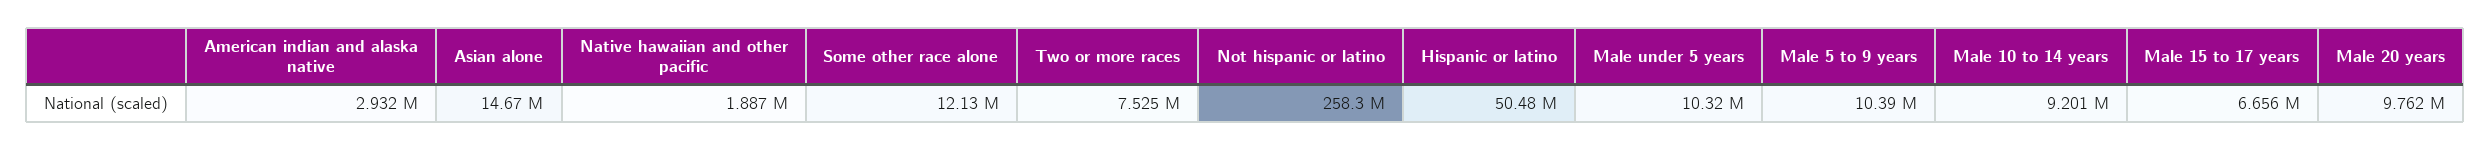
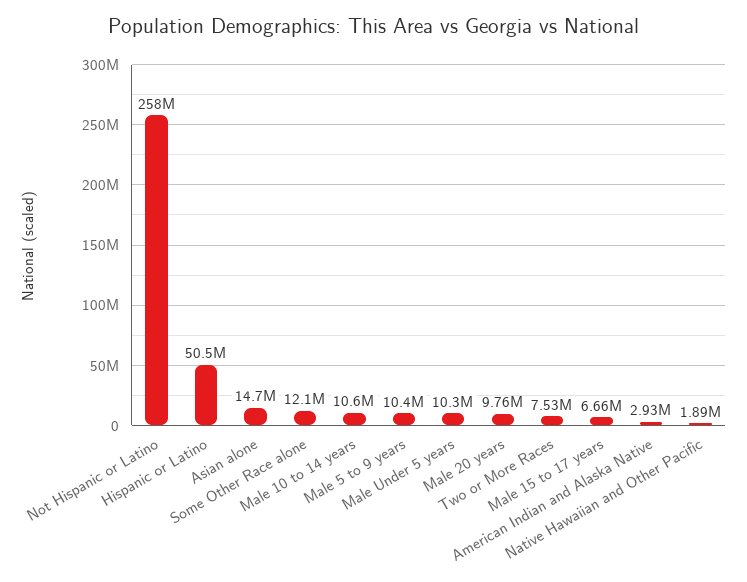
  {
    "American indian and alaska native": 2932000,
    "Asian alone": 14670000,
    "Native hawaiian and other pacific": 1887000,
    "Some other race alone": 12130000,
    "Two or more races": 7525000,
    "Not hispanic or latino": 258300000,
    "Hispanic or latino": 50480000,
    "Male under 5 years": 10320000,
    "Male 5 to 9 years": 10390000,
-   "Male 10 to 14 years": 9201000,
+   "Male 10 to 14 years": 10600000,
    "Male 15 to 17 years": 6656000,
    "Male 20 years": 9762000
  }

